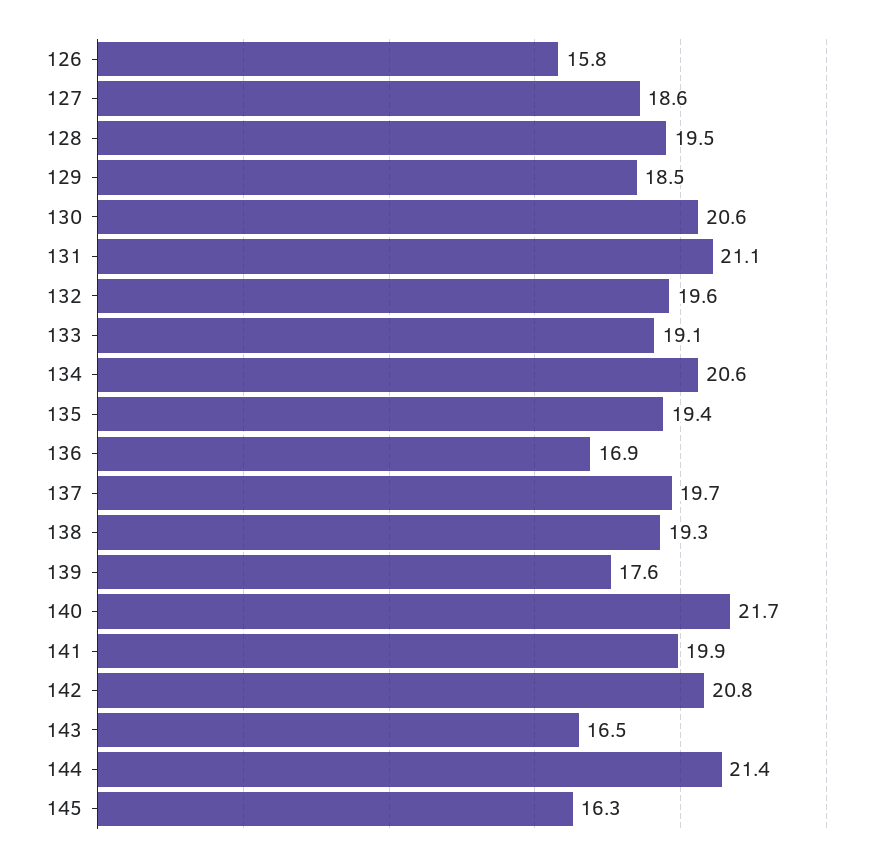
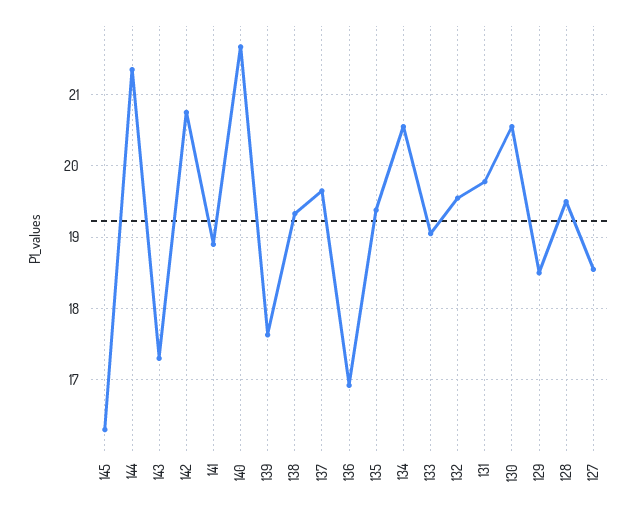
  {
-   "126": 15.8,
    "127": 18.6,
    "128": 19.5,
    "129": 18.5,
    "130": 20.6,
-   "131": 21.1,
+   "131": 19.8,
    "132": 19.6,
    "133": 19.1,
    "134": 20.6,
    "135": 19.4,
    "136": 16.9,
    "137": 19.7,
    "138": 19.3,
    "139": 17.6,
    "140": 21.7,
-   "141": 19.9,
+   "141": 18.9,
    "142": 20.8,
-   "143": 16.5,
+   "143": 17.3,
    "144": 21.4,
    "145": 16.3
  }

